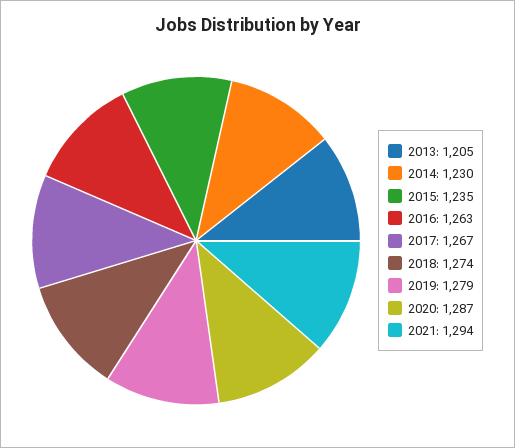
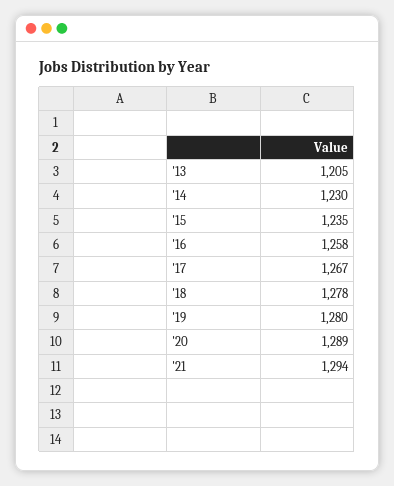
  {
    "2013": 1205,
    "2014": 1230,
    "2015": 1235,
-   "2016": 1263,
+   "2016": 1258,
    "2017": 1267,
-   "2018": 1274,
+   "2018": 1278,
-   "2019": 1279,
+   "2019": 1280,
-   "2020": 1287,
+   "2020": 1289,
    "2021": 1294
  }

